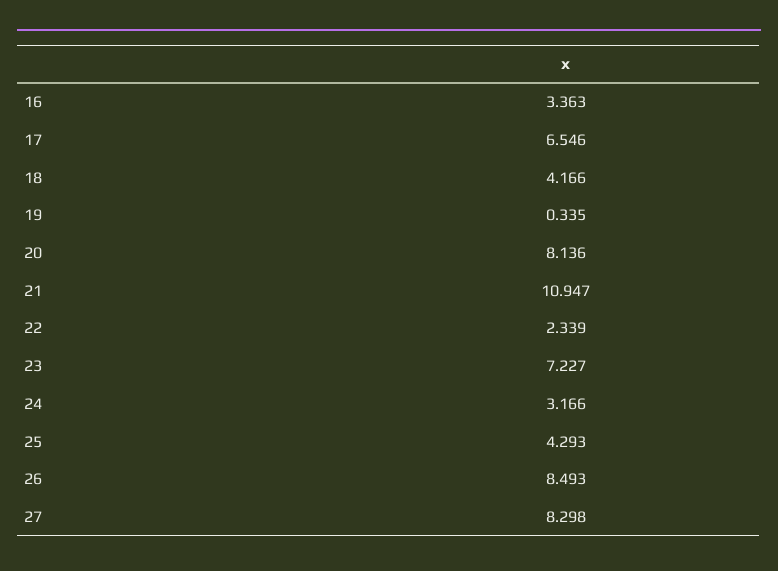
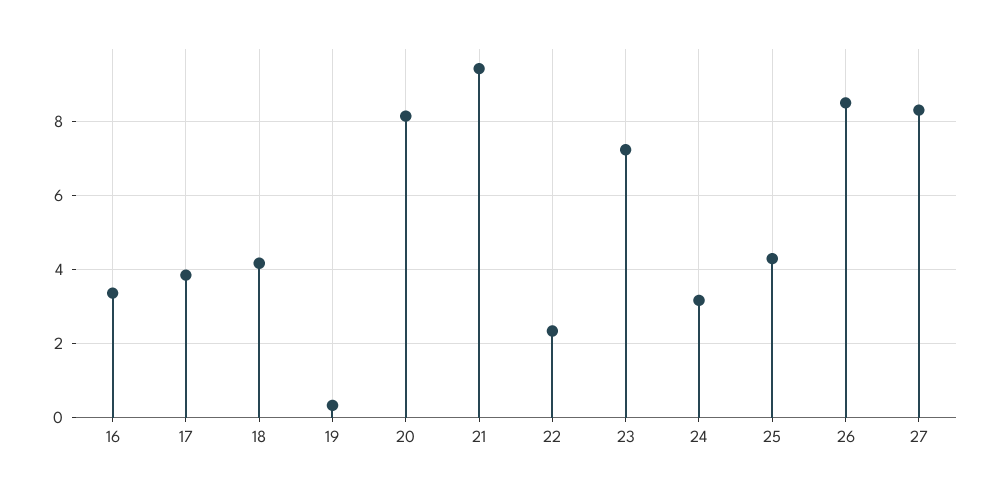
  {
    "16": 3.363,
-   "17": 6.546,
+   "17": 3.8,
    "18": 4.166,
    "19": 0.335,
    "20": 8.136,
-   "21": 10.947,
+   "21": 9.4,
    "22": 2.339,
    "23": 7.227,
    "24": 3.166,
    "25": 4.293,
    "26": 8.493,
    "27": 8.298
  }

